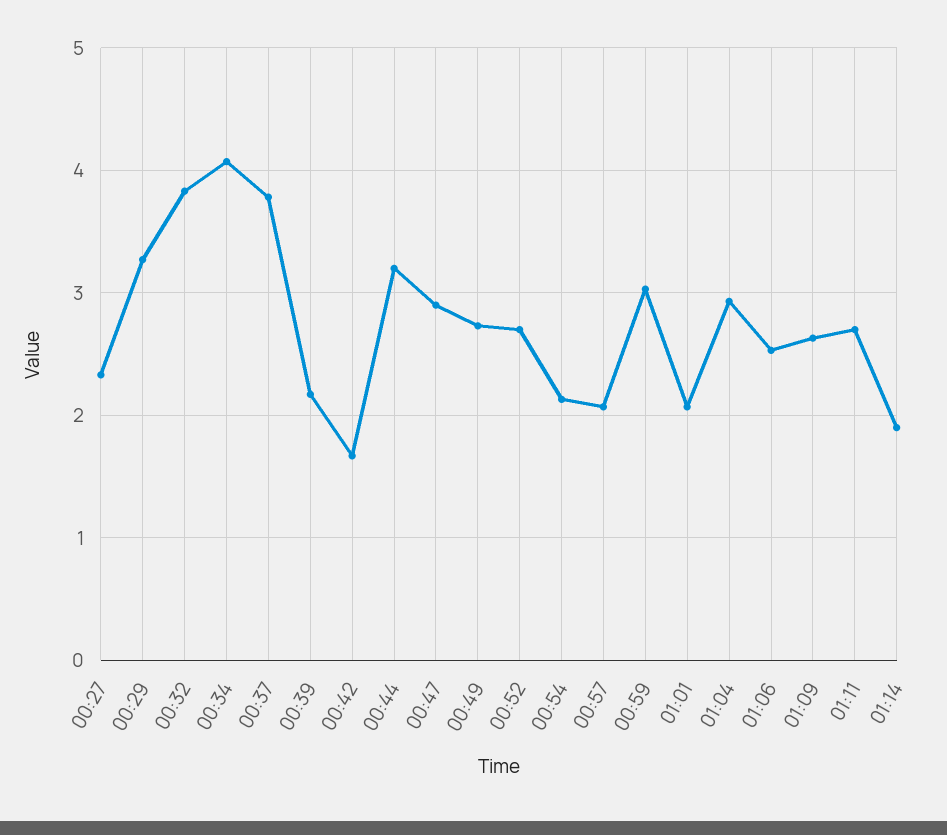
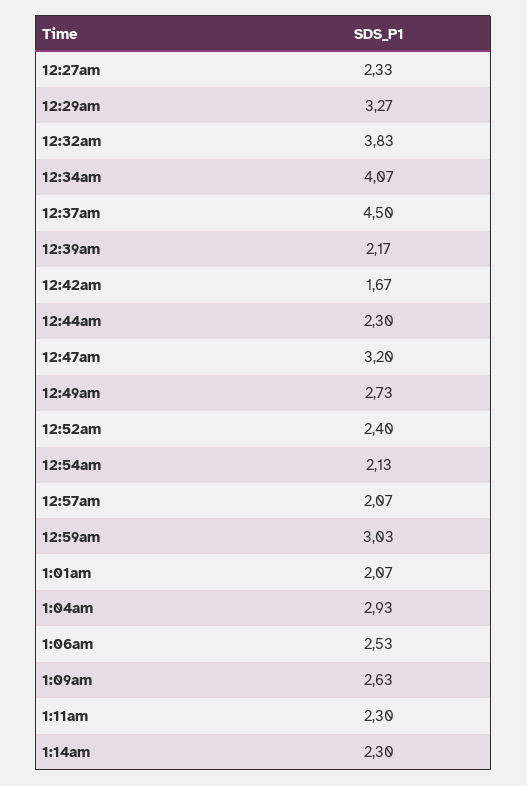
  {
    "00:27": 2.33,
    "00:29": 3.27,
    "00:32": 3.83,
    "00:34": 4.07,
-   "00:37": 3.8,
+   "00:37": 4.5,
    "00:39": 2.17,
    "00:42": 1.67,
-   "00:44": 3.2,
+   "00:44": 2.3,
-   "00:47": 2.9,
+   "00:47": 3.2,
    "00:49": 2.73,
-   "00:52": 2.7,
+   "00:52": 2.4,
    "00:54": 2.13,
    "00:57": 2.07,
    "00:59": 3.03,
    "01:01": 2.07,
    "01:04": 2.93,
    "01:06": 2.53,
    "01:09": 2.63,
-   "01:11": 2.7,
+   "01:11": 2.3,
-   "01:14": 1.9
+   "01:14": 2.3
  }

